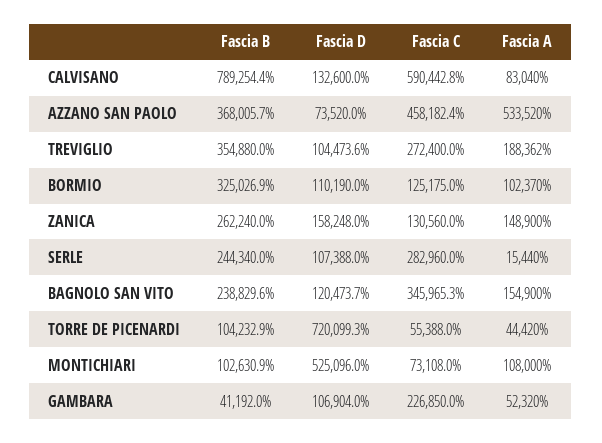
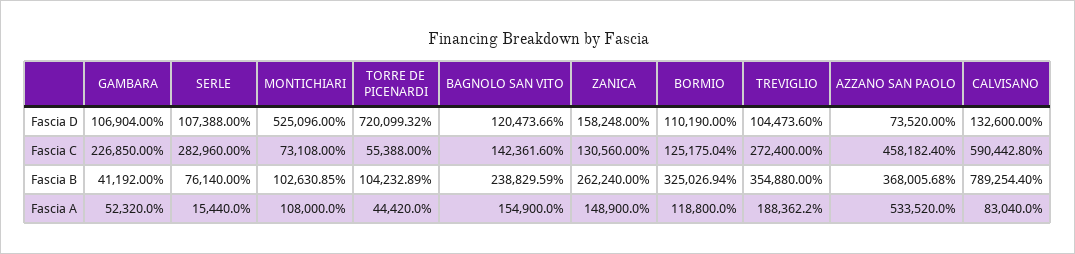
  {
    "Fascia B": {
      "CALVISANO": 789254.4,
      "AZZANO SAN PAOLO": 368005.68,
      "TREVIGLIO": 354880,
      "BORMIO": 325026.94,
      "ZANICA": 262240,
-     "SERLE": 244340,
+     "SERLE": 76140,
      "BAGNOLO SAN VITO": 238829.59,
      "TORRE DE PICENARDI": 104232.89,
      "MONTICHIARI": 102630.85,
      "GAMBARA": 41192
    },
    "Fascia D": {
      "CALVISANO": 132600,
      "AZZANO SAN PAOLO": 73520,
      "TREVIGLIO": 104473.6,
      "BORMIO": 110190,
      "ZANICA": 158248,
      "SERLE": 107388,
      "BAGNOLO SAN VITO": 120473.66,
      "TORRE DE PICENARDI": 720099.32,
      "MONTICHIARI": 525096,
      "GAMBARA": 106904
    },
    "Fascia C": {
      "CALVISANO": 590442.8,
      "AZZANO SAN PAOLO": 458182.4,
      "TREVIGLIO": 272400,
      "BORMIO": 125175.04,
      "ZANICA": 130560,
      "SERLE": 282960,
-     "BAGNOLO SAN VITO": 345965.3,
+     "BAGNOLO SAN VITO": 142361.6,
      "TORRE DE PICENARDI": 55388,
      "MONTICHIARI": 73108,
      "GAMBARA": 226850
    },
    "Fascia A": {
      "CALVISANO": 83040,
      "AZZANO SAN PAOLO": 533520,
      "TREVIGLIO": 188362.2,
-     "BORMIO": 102370,
+     "BORMIO": 118800,
      "ZANICA": 148900,
      "SERLE": 15440,
      "BAGNOLO SAN VITO": 154900,
      "TORRE DE PICENARDI": 44420,
      "MONTICHIARI": 108000,
      "GAMBARA": 52320
    }
  }

